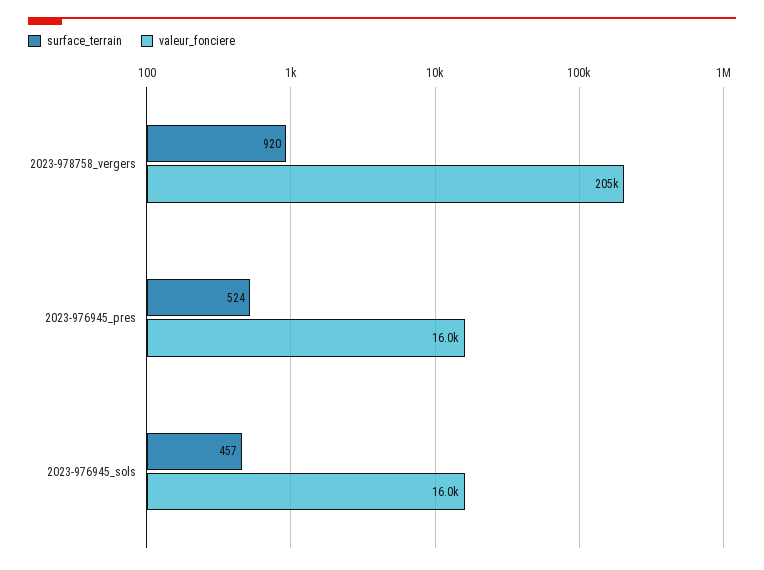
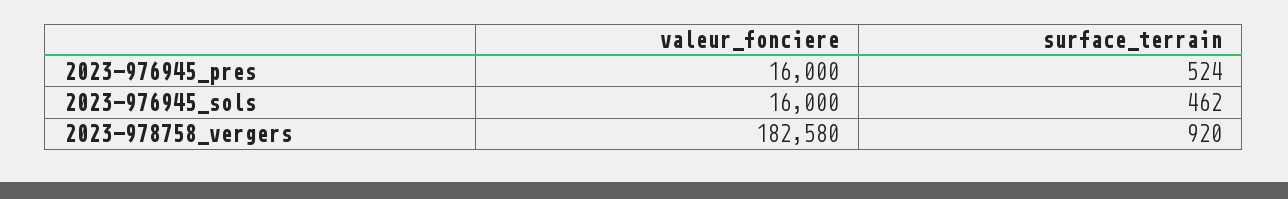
  {
    "surface_terrain": {
      "2023-978758_vergers": 920,
      "2023-976945_pres": 524,
-     "2023-976945_sols": 457
+     "2023-976945_sols": 462
    },
    "valeur_fonciere": {
-     "2023-978758_vergers": 205000,
+     "2023-978758_vergers": 182580,
      "2023-976945_pres": 16000,
      "2023-976945_sols": 16000
    }
  }

